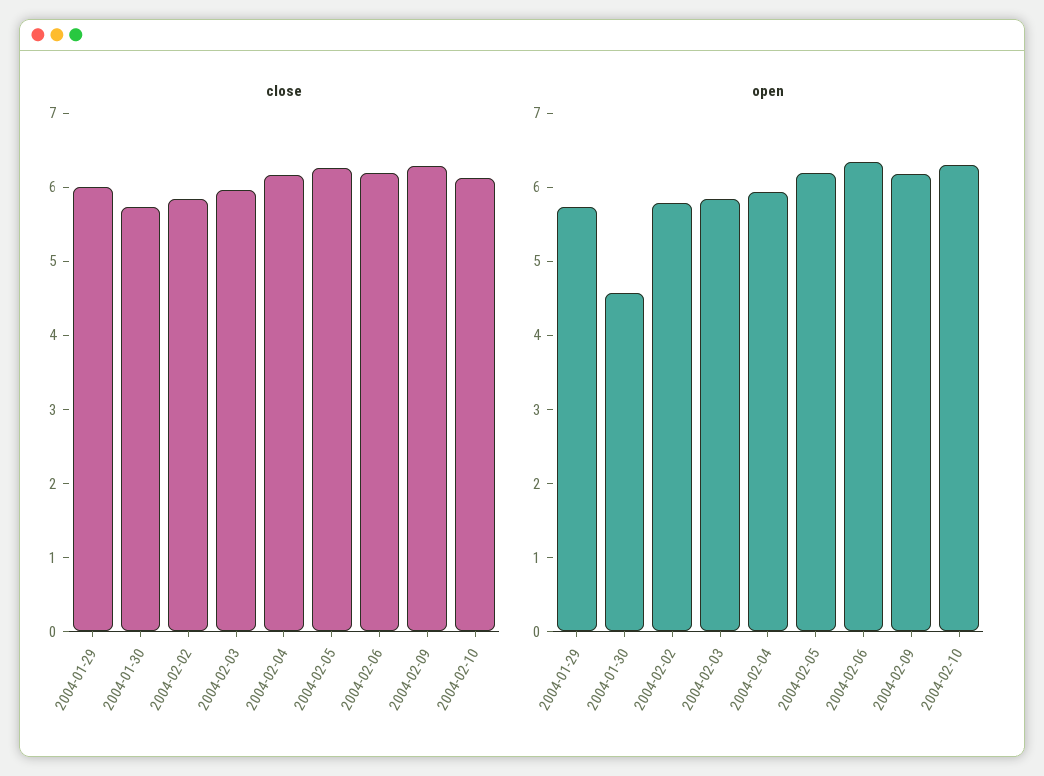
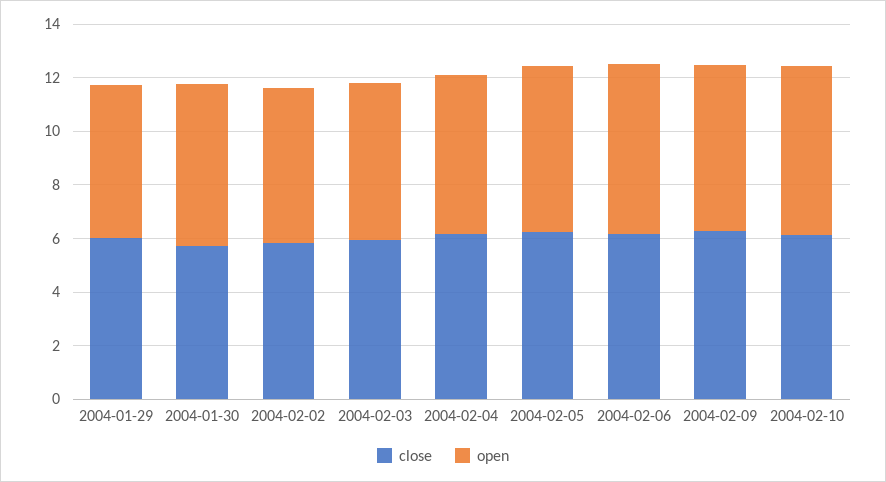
  {
    "close": {
      "2004-01-29": 6,
      "2004-01-30": 5.8,
      "2004-02-02": 5.8,
      "2004-02-03": 6,
      "2004-02-04": 6.2,
      "2004-02-05": 6.2,
      "2004-02-06": 6.2,
      "2004-02-09": 6.2,
      "2004-02-10": 6.2
    },
    "open": {
      "2004-01-29": 5.8,
-     "2004-01-30": 4.6,
+     "2004-01-30": 6,
      "2004-02-02": 5.8,
      "2004-02-03": 5.8,
      "2004-02-04": 6,
      "2004-02-05": 6.2,
      "2004-02-06": 6.4,
      "2004-02-09": 6.2,
      "2004-02-10": 6.4
    }
  }

